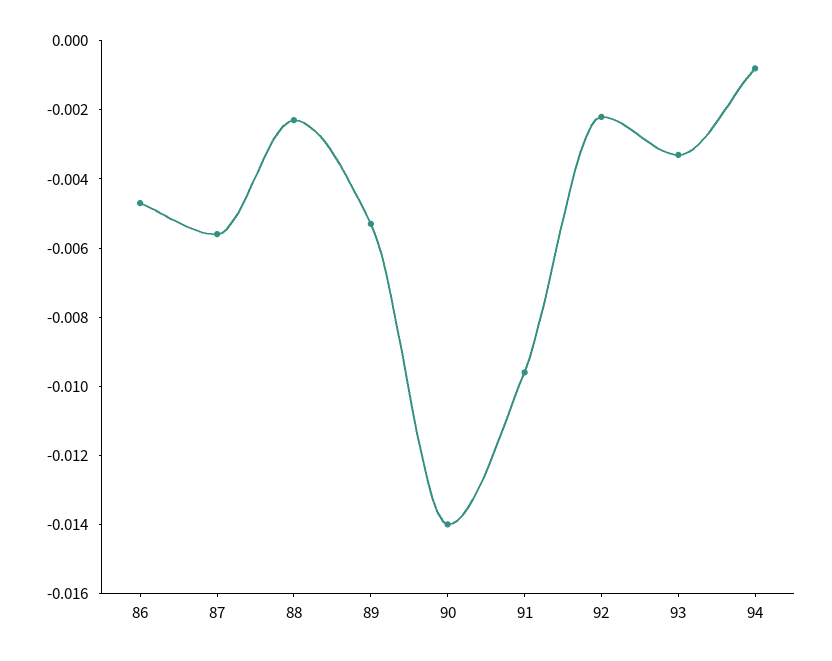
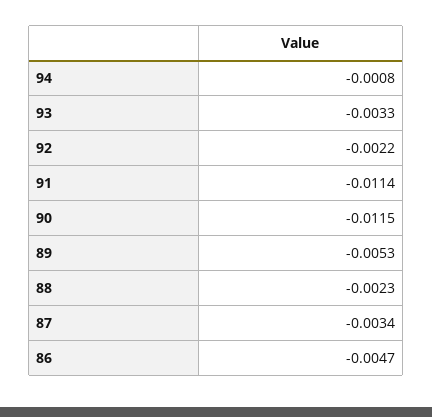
  {
    "86": -0.0047,
-   "87": -0.0055,
+   "87": -0.0034,
    "88": -0.0023,
    "89": -0.0053,
-   "90": -0.014,
+   "90": -0.0115,
-   "91": -0.0095,
+   "91": -0.0114,
    "92": -0.0022,
    "93": -0.0033,
    "94": -0.0008
  }

